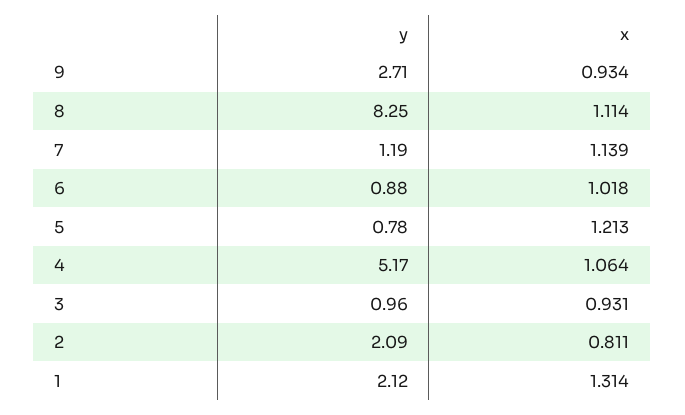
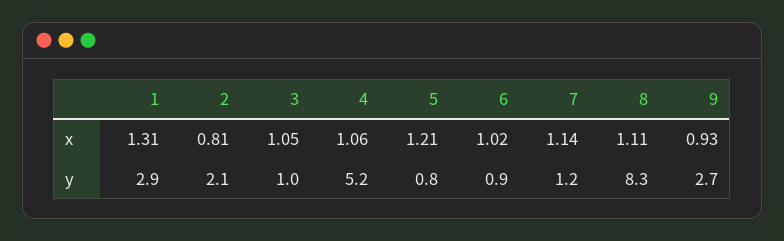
  {
    "y": {
      "9": 2.71,
      "8": 8.25,
      "7": 1.19,
      "6": 0.88,
      "5": 0.78,
      "4": 5.17,
      "3": 0.96,
      "2": 2.09,
-     "1": 2.12
+     "1": 2.9
    },
    "x": {
      "9": 0.934,
      "8": 1.114,
      "7": 1.139,
      "6": 1.018,
      "5": 1.213,
      "4": 1.064,
-     "3": 0.931,
+     "3": 1.05,
      "2": 0.811,
      "1": 1.314
    }
  }

